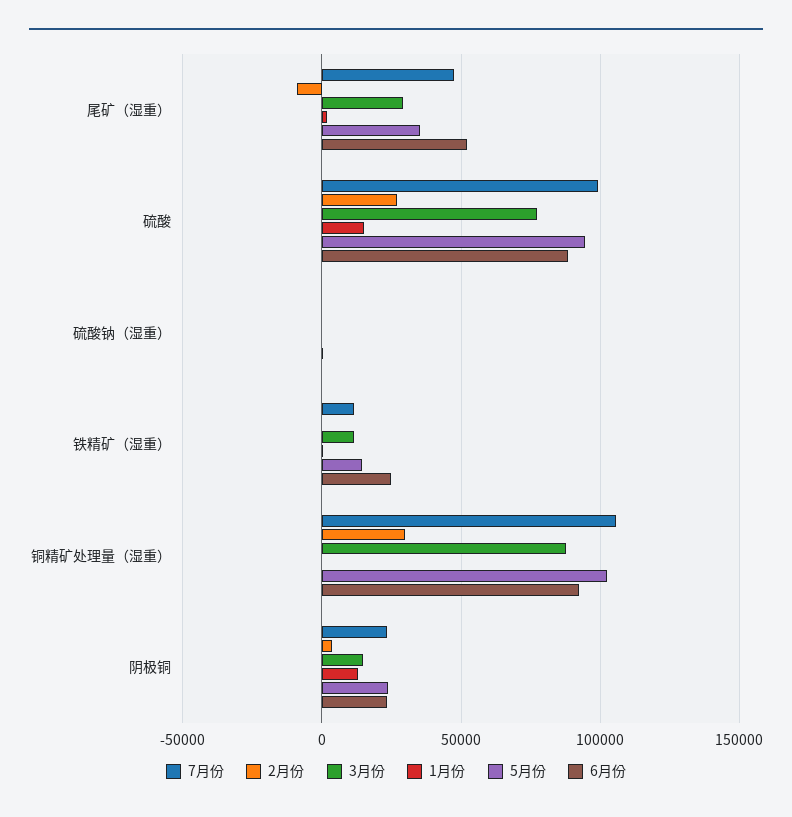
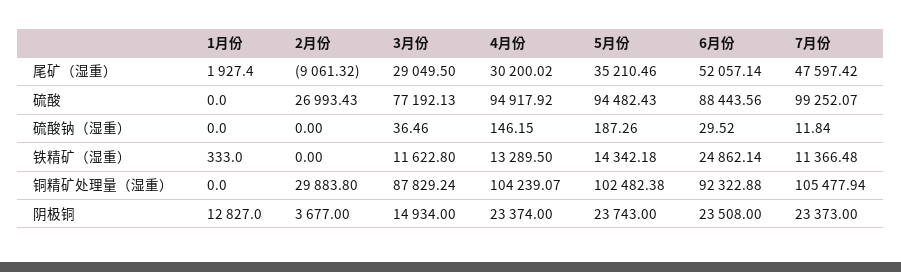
  {
    "7月份": {
      "尾矿（湿重）": 47597.42,
      "硫酸": 99252.07,
      "硫酸钠（湿重）": 11.84,
      "铁精矿（湿重）": 11366.48,
      "铜精矿处理量（湿重）": 105477.94,
      "阴极铜": 23373
    },
    "2月份": {
      "尾矿（湿重）": -9061.32,
      "硫酸": 26993.43,
      "硫酸钠（湿重）": 0,
      "铁精矿（湿重）": 0,
      "铜精矿处理量（湿重）": 29883.8,
      "阴极铜": 3677
    },
    "3月份": {
      "尾矿（湿重）": 29049.5,
      "硫酸": 77192.13,
      "硫酸钠（湿重）": 36.46,
      "铁精矿（湿重）": 11622.8,
      "铜精矿处理量（湿重）": 87829.24,
      "阴极铜": 14934
    },
    "1月份": {
      "尾矿（湿重）": 1927.4,
-     "硫酸": 15000,
+     "硫酸": 0,
      "硫酸钠（湿重）": 0,
      "铁精矿（湿重）": 333,
      "铜精矿处理量（湿重）": 0,
      "阴极铜": 12827
    },
    "5月份": {
      "尾矿（湿重）": 35210.46,
      "硫酸": 94482.43,
      "硫酸钠（湿重）": 187.26,
      "铁精矿（湿重）": 14342.18,
      "铜精矿处理量（湿重）": 102482.38,
      "阴极铜": 23743
    },
    "6月份": {
      "尾矿（湿重）": 52057.14,
      "硫酸": 88443.56,
      "硫酸钠（湿重）": 29.52,
      "铁精矿（湿重）": 24862.14,
      "铜精矿处理量（湿重）": 92322.88,
      "阴极铜": 23508
-   }
+   },
+   "4月份": {
+     "尾矿（湿重）": 30200.02,
+     "硫酸": 94917.92,
+     "硫酸钠（湿重）": 146.15,
+     "铁精矿（湿重）": 13289.5,
+     "铜精矿处理量（湿重）": 104239.07,
+     "阴极铜": 23374
+   }
  }

